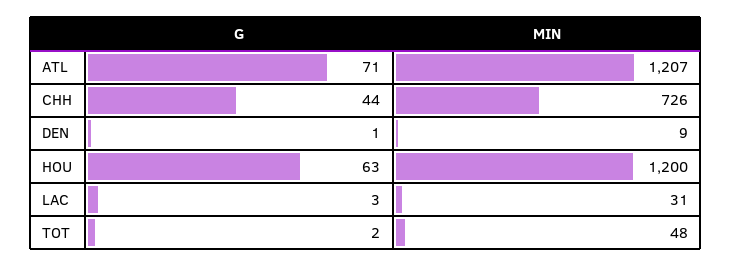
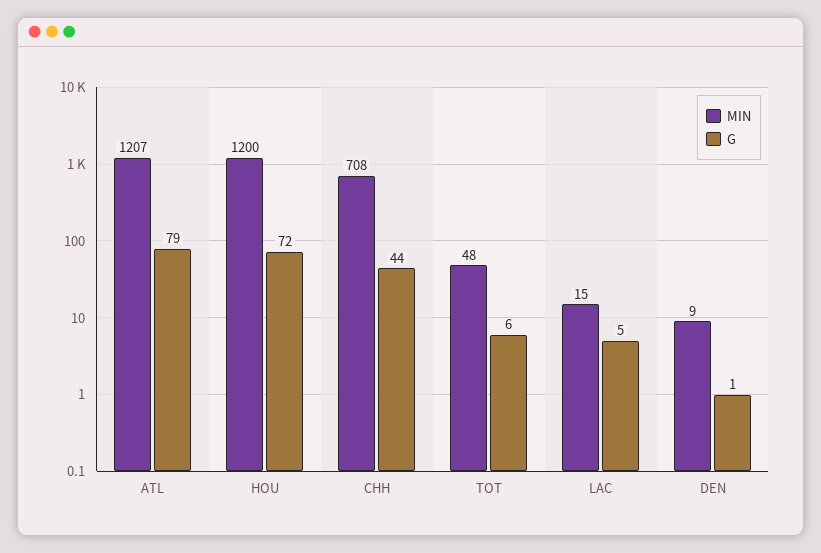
  {
    "G": {
-     "ATL": 71,
+     "ATL": 79,
      "CHH": 44,
      "DEN": 1,
-     "HOU": 63,
+     "HOU": 72,
-     "LAC": 3,
+     "LAC": 5,
-     "TOT": 2
+     "TOT": 6
    },
    "MIN": {
      "ATL": 1207,
-     "CHH": 726,
+     "CHH": 708,
      "DEN": 9,
      "HOU": 1200,
-     "LAC": 31,
+     "LAC": 15,
      "TOT": 48
    }
  }

